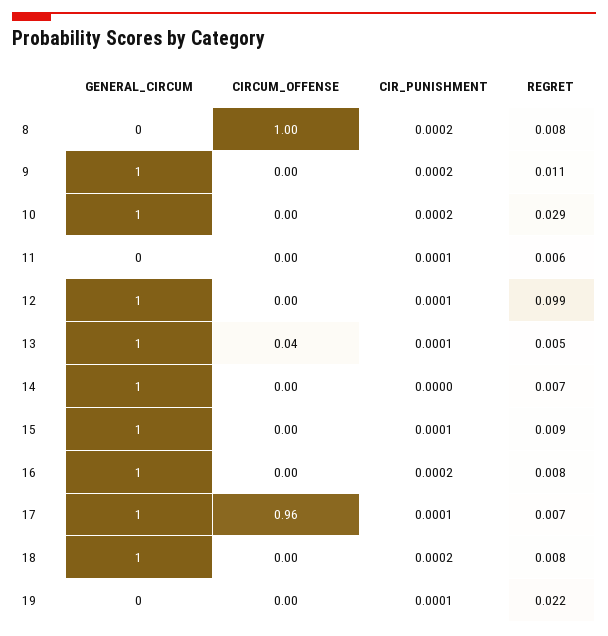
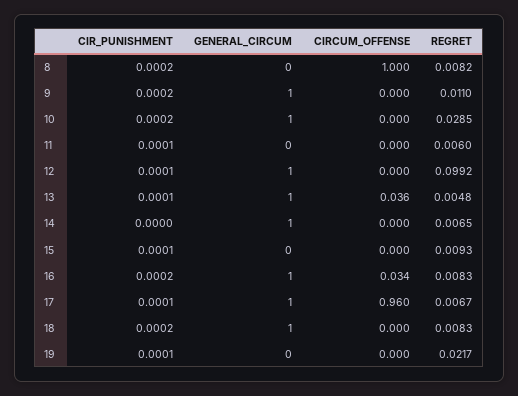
  {
    "GENERAL_CIRCUM": {
      "8": 0,
      "9": 1,
      "10": 1,
      "11": 0,
      "12": 1,
      "13": 1,
      "14": 1,
-     "15": 1,
+     "15": 0,
      "16": 1,
      "17": 1,
      "18": 1,
      "19": 0
    },
    "CIRCUM_OFFENSE": {
      "8": 1,
      "9": 0,
      "10": 0,
      "11": 0,
      "12": 0,
      "13": 0.036,
      "14": 0,
      "15": 0,
-     "16": 0,
+     "16": 0.034,
      "17": 0.96,
      "18": 0,
      "19": 0
    },
    "CIR_PUNISHMENT": {
      "8": 0.0002,
      "9": 0.0002,
      "10": 0.0002,
      "11": 0.0001,
      "12": 0.0001,
      "13": 0.0001,
      "14": 0,
      "15": 0.0001,
      "16": 0.0002,
      "17": 0.0001,
      "18": 0.0002,
      "19": 0.0001
    },
    "REGRET": {
      "8": 0.0082,
      "9": 0.011,
      "10": 0.0285,
      "11": 0.006,
      "12": 0.0992,
      "13": 0.0048,
      "14": 0.0065,
      "15": 0.0093,
      "16": 0.0083,
      "17": 0.0067,
      "18": 0.0083,
      "19": 0.0217
    }
  }

